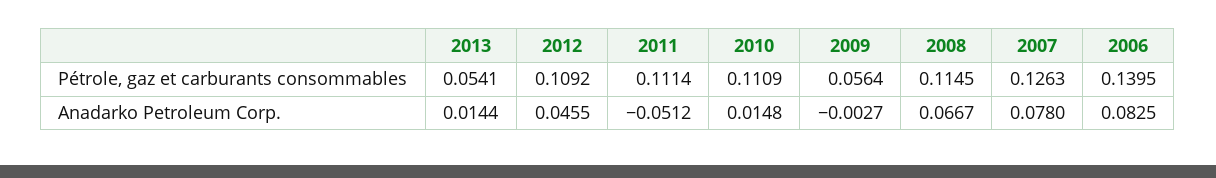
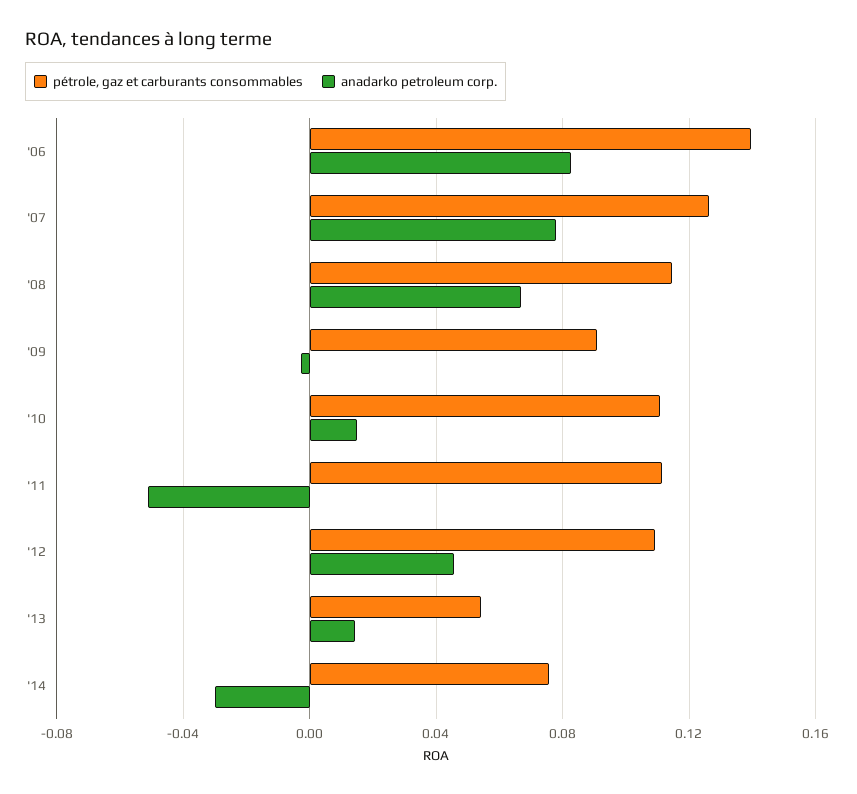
  {
    "Pétrole, gaz et carburants consommables": {
      "2013": 0.0541,
      "2012": 0.1092,
      "2011": 0.1114,
      "2010": 0.1109,
-     "2009": 0.0564,
+     "2009": 0.09,
      "2008": 0.1145,
      "2007": 0.1263,
-     "2006": 0.1395
+     "2006": 0.1395,
+     "'14": 0.075
    },
    "Anadarko Petroleum Corp.": {
      "2013": 0.0144,
      "2012": 0.0455,
      "2011": -0.0512,
      "2010": 0.0148,
      "2009": -0.0027,
      "2008": 0.0667,
      "2007": 0.078,
-     "2006": 0.0825
+     "2006": 0.0825,
+     "'14": -0.03
    }
  }

